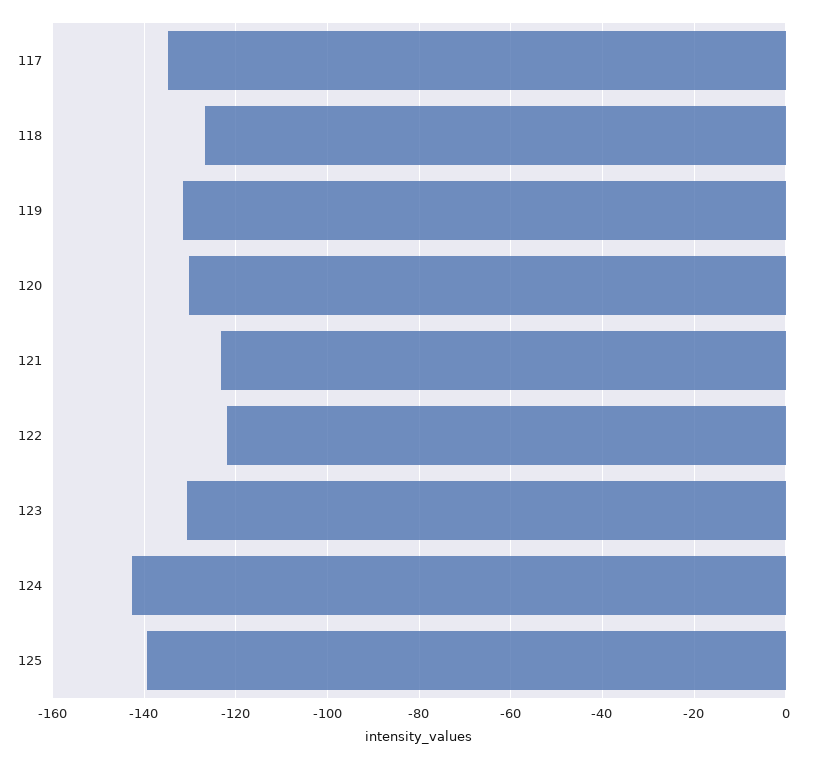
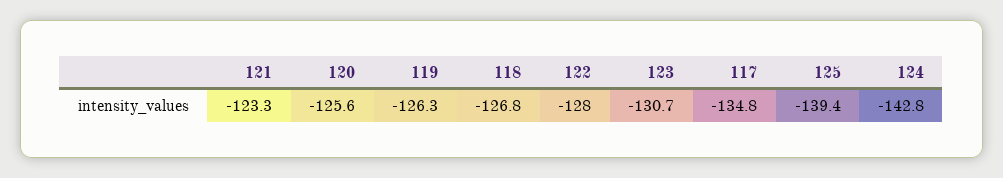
  {
    "117": -134.8,
    "118": -126.8,
-   "119": -132,
+   "119": -126.3,
-   "120": -130,
+   "120": -125.6,
    "121": -123.3,
-   "122": -122,
+   "122": -128,
    "123": -130.7,
    "124": -142.8,
    "125": -139.4
  }

